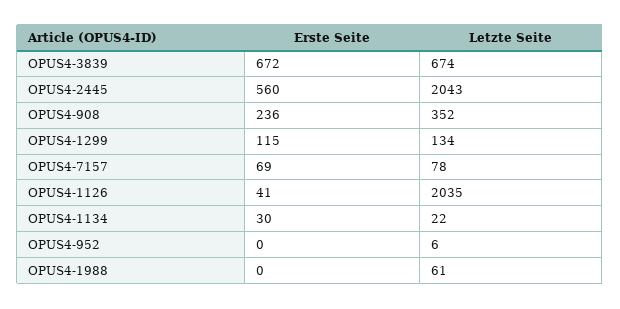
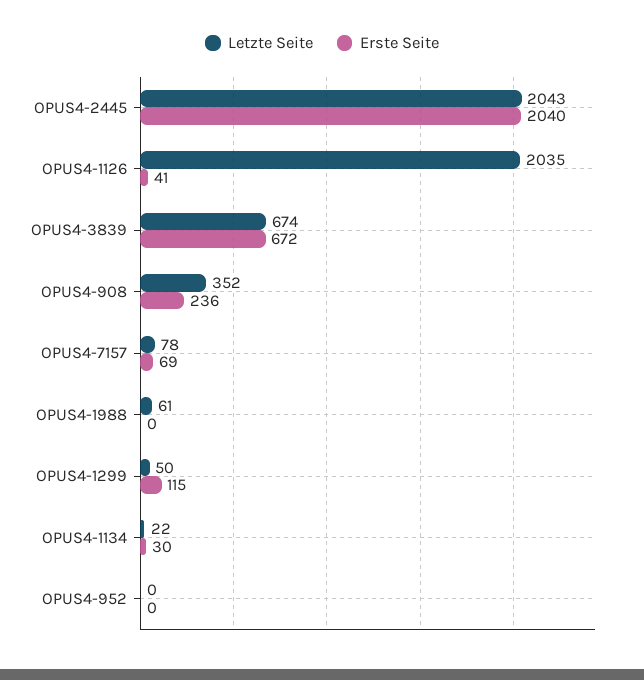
  {
    "Erste Seite": {
      "OPUS4-3839": 672,
-     "OPUS4-2445": 560,
+     "OPUS4-2445": 2040,
      "OPUS4-908": 236,
      "OPUS4-1299": 115,
      "OPUS4-7157": 69,
      "OPUS4-1126": 41,
      "OPUS4-1134": 30,
      "OPUS4-952": 0,
      "OPUS4-1988": 0
    },
    "Letzte Seite": {
      "OPUS4-3839": 674,
      "OPUS4-2445": 2043,
      "OPUS4-908": 352,
-     "OPUS4-1299": 134,
+     "OPUS4-1299": 50,
      "OPUS4-7157": 78,
      "OPUS4-1126": 2035,
      "OPUS4-1134": 22,
-     "OPUS4-952": 6,
+     "OPUS4-952": 0,
      "OPUS4-1988": 61
    }
  }

